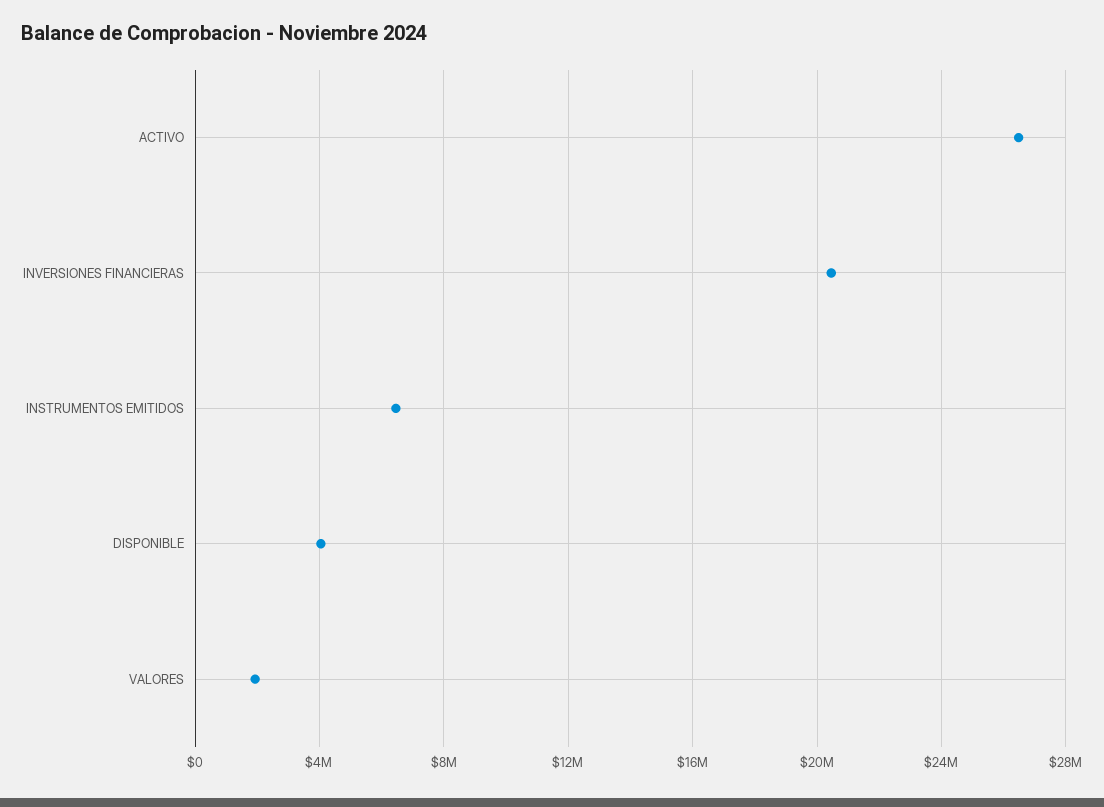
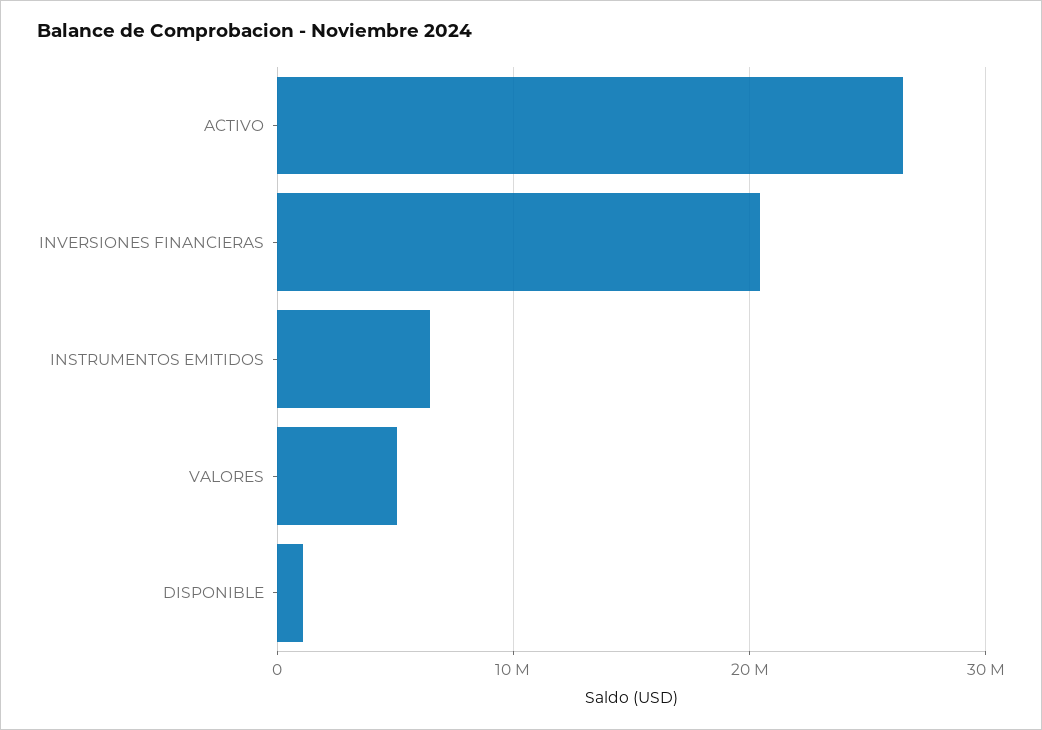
  {
    "ACTIVO": 26500000,
    "INVERSIONES FINANCIERAS": 20500000,
    "INSTRUMENTOS EMITIDOS": 6500000,
-   "DISPONIBLE": 4000000,
+   "DISPONIBLE": 1000000,
-   "VALORES": 2000000
+   "VALORES": 5000000
  }

